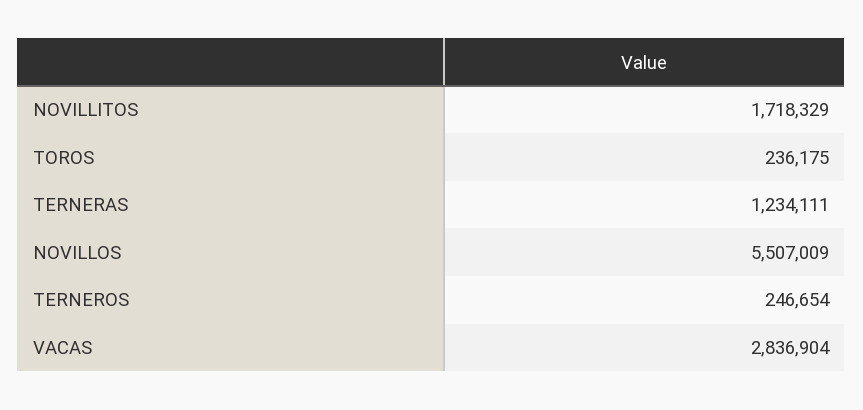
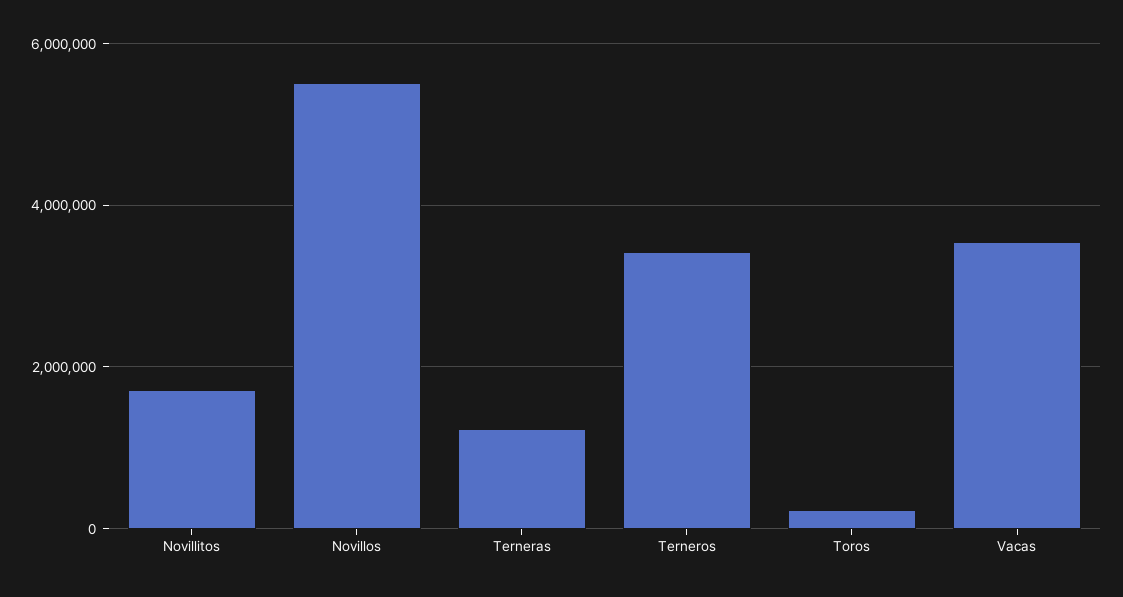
  {
    "NOVILLITOS": 1718329,
    "TOROS": 236175,
    "TERNERAS": 1234111,
    "NOVILLOS": 5507009,
-   "TERNEROS": 246654,
+   "TERNEROS": 3400000,
-   "VACAS": 2836904
+   "VACAS": 3600000
  }

